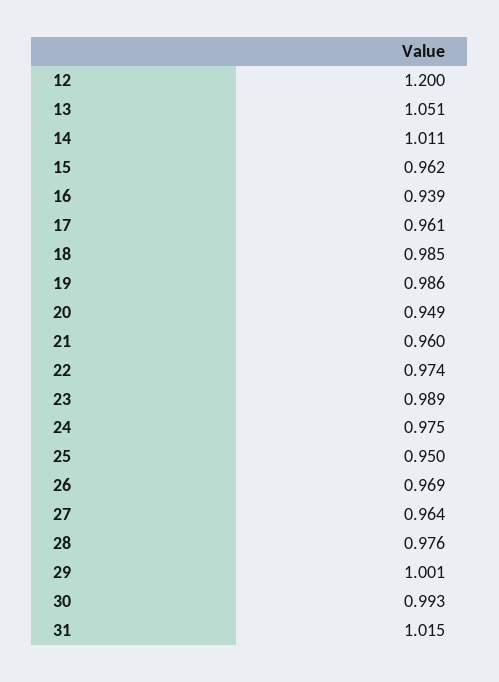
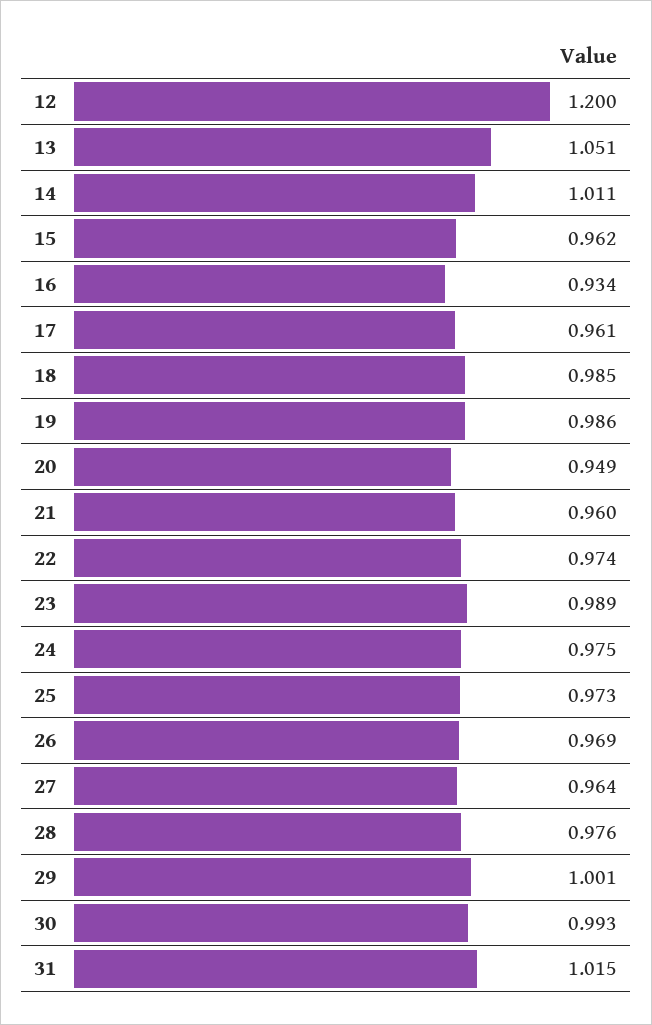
  {
    "12": 1.2,
    "13": 1.051,
    "14": 1.011,
    "15": 0.962,
-   "16": 0.939,
+   "16": 0.934,
    "17": 0.961,
    "18": 0.985,
    "19": 0.986,
    "20": 0.949,
    "21": 0.96,
    "22": 0.974,
    "23": 0.989,
    "24": 0.975,
-   "25": 0.95,
+   "25": 0.973,
    "26": 0.969,
    "27": 0.964,
    "28": 0.976,
    "29": 1.001,
    "30": 0.993,
    "31": 1.015
  }

